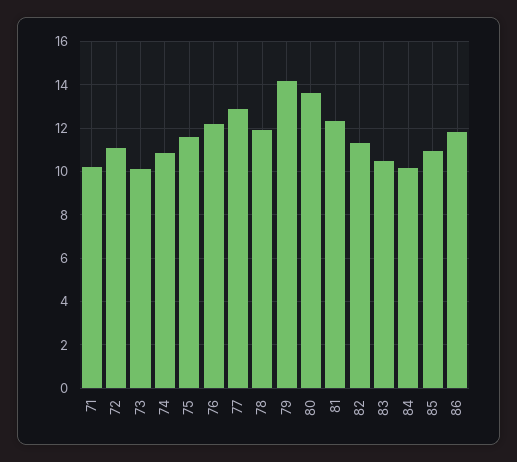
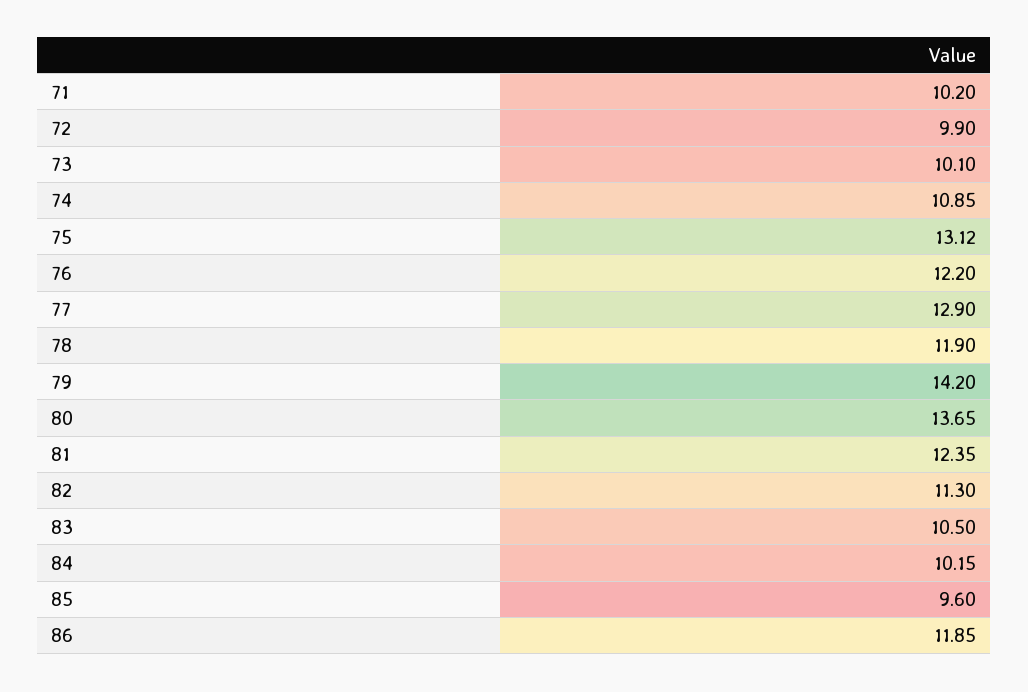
  {
    "71": 10.2,
-   "72": 11,
+   "72": 9.9,
    "73": 10.1,
    "74": 10.85,
-   "75": 11.5,
+   "75": 13.12,
    "76": 12.2,
    "77": 12.9,
    "78": 11.9,
    "79": 14.2,
    "80": 13.65,
    "81": 12.35,
    "82": 11.3,
    "83": 10.5,
    "84": 10.15,
-   "85": 11,
+   "85": 9.6,
    "86": 11.85
  }

